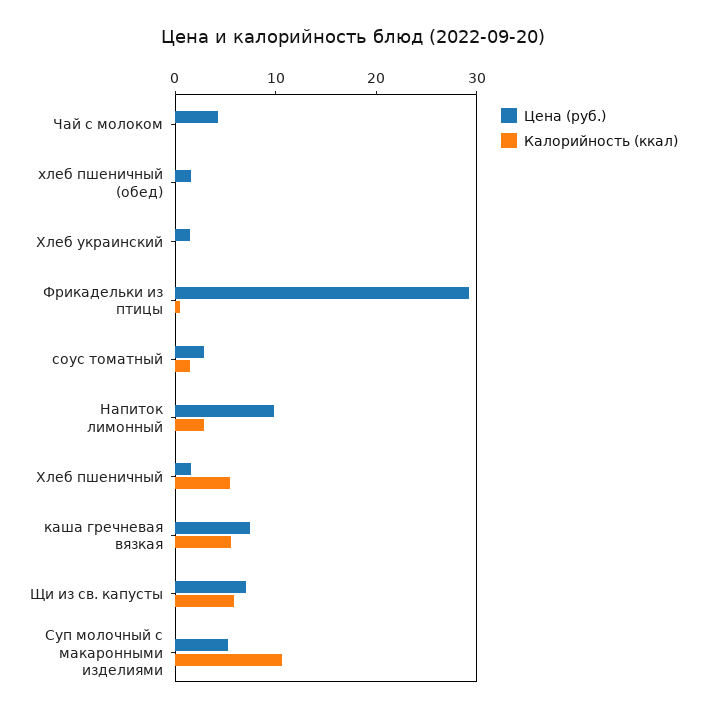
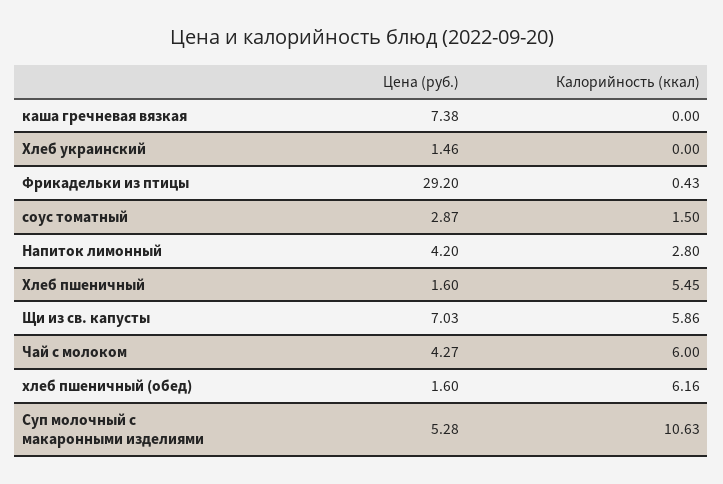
  {
    "Цена (руб.)": {
      "Чай с молоком": 4.27,
      "хлеб пшеничный (обед)": 1.6,
      "Хлеб украинский": 1.46,
      "Фрикадельки из птицы": 29.2,
      "соус томатный": 2.87,
-     "Напиток лимонный": 10,
+     "Напиток лимонный": 4.2,
      "Хлеб пшеничный": 1.6,
      "каша гречневая вязкая": 7.38,
      "Щи из св. капусты": 7.03,
      "Суп молочный с макаронными изделиями": 5.28
    },
    "Калорийность (ккал)": {
-     "Чай с молоком": 0,
+     "Чай с молоком": 6,
-     "хлеб пшеничный (обед)": 0,
+     "хлеб пшеничный (обед)": 6.16,
      "Хлеб украинский": 0,
      "Фрикадельки из птицы": 0.43,
      "соус томатный": 1.5,
      "Напиток лимонный": 2.8,
      "Хлеб пшеничный": 5.45,
-     "каша гречневая вязкая": 6,
+     "каша гречневая вязкая": 0,
      "Щи из св. капусты": 5.86,
      "Суп молочный с макаронными изделиями": 10.63
    }
  }

